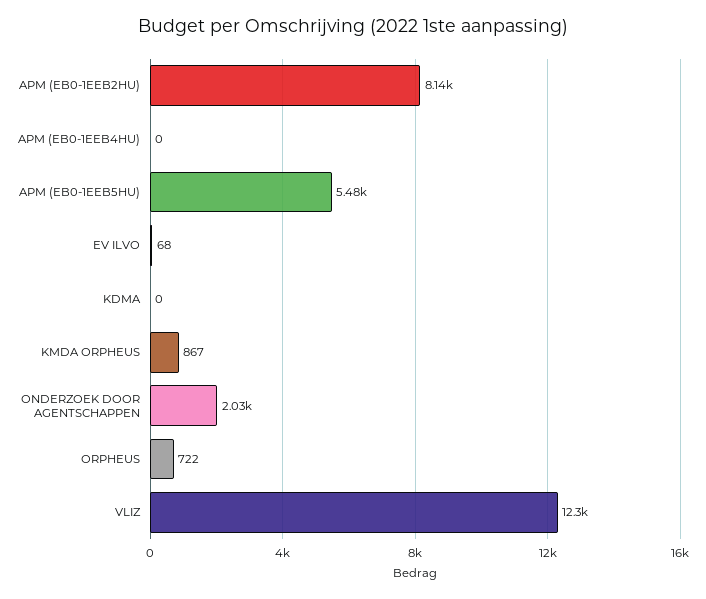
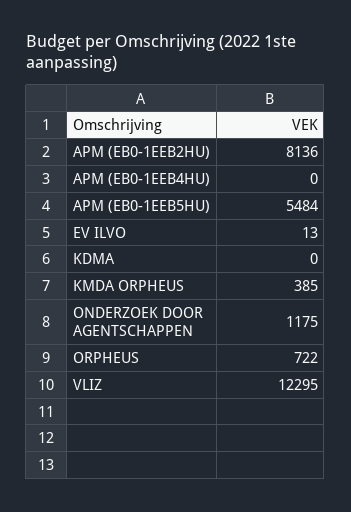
  {
    "APM (EB0-1EEB2HU)": 8136,
    "APM (EB0-1EEB4HU)": 0,
    "APM (EB0-1EEB5HU)": 5484,
-   "EV ILVO": 68,
+   "EV ILVO": 13,
    "KDMA": 0,
-   "KMDA ORPHEUS": 867,
+   "KMDA ORPHEUS": 385,
-   "ONDERZOEK DOOR AGENTSCHAPPEN": 2030,
+   "ONDERZOEK DOOR AGENTSCHAPPEN": 1175,
    "ORPHEUS": 722,
    "VLIZ": 12295
  }

